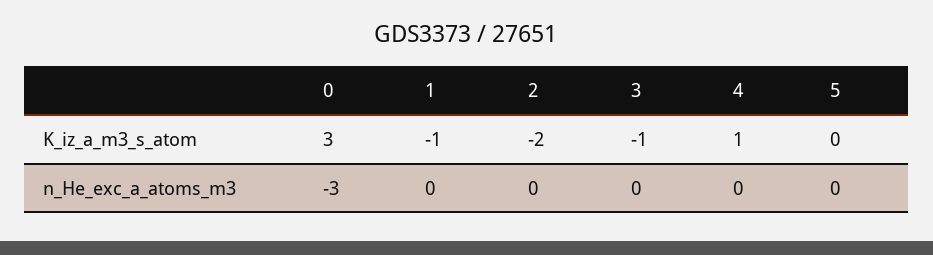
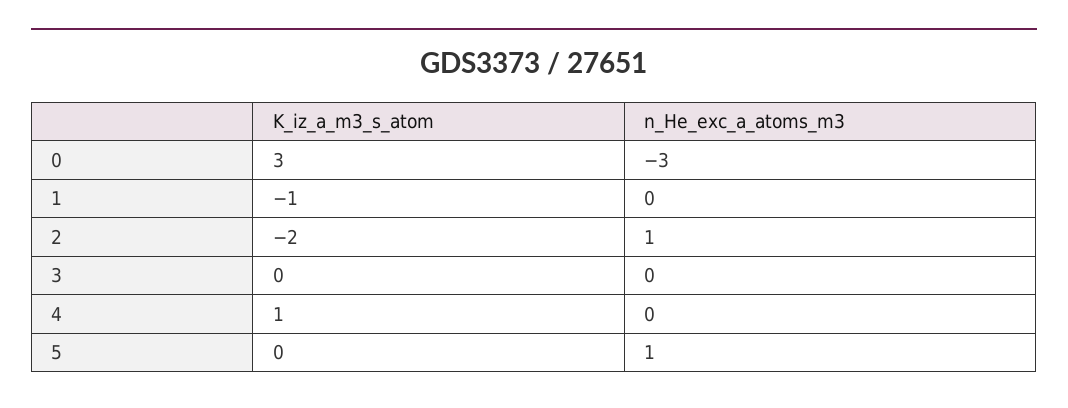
  {
    "0": {
      "K_iz_a_m3_s_atom": 3,
      "n_He_exc_a_atoms_m3": -3
    },
    "1": {
      "K_iz_a_m3_s_atom": -1,
      "n_He_exc_a_atoms_m3": 0
    },
    "2": {
      "K_iz_a_m3_s_atom": -2,
-     "n_He_exc_a_atoms_m3": 0
+     "n_He_exc_a_atoms_m3": 1
    },
    "3": {
-     "K_iz_a_m3_s_atom": -1,
+     "K_iz_a_m3_s_atom": 0,
      "n_He_exc_a_atoms_m3": 0
    },
    "4": {
      "K_iz_a_m3_s_atom": 1,
      "n_He_exc_a_atoms_m3": 0
    },
    "5": {
      "K_iz_a_m3_s_atom": 0,
-     "n_He_exc_a_atoms_m3": 0
+     "n_He_exc_a_atoms_m3": 1
    }
  }

